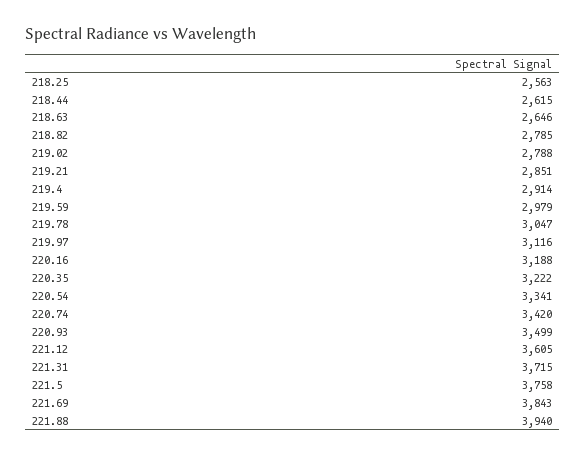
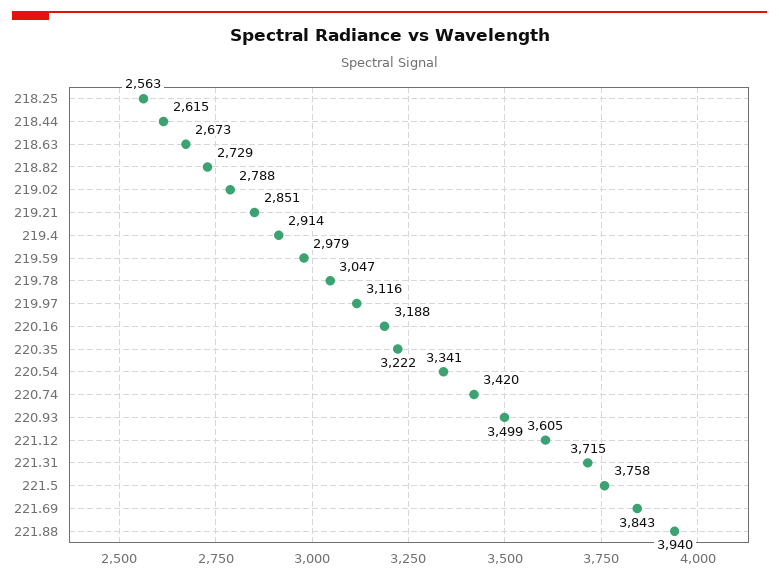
  {
    "218.25": 2563,
    "218.44": 2615,
-   "218.63": 2646,
+   "218.63": 2673,
-   "218.82": 2785,
+   "218.82": 2729,
    "219.02": 2788,
    "219.21": 2851,
    "219.4": 2914,
    "219.59": 2979,
    "219.78": 3047,
    "219.97": 3116,
    "220.16": 3188,
    "220.35": 3222,
    "220.54": 3341,
    "220.74": 3420,
    "220.93": 3499,
    "221.12": 3605,
    "221.31": 3715,
    "221.5": 3758,
    "221.69": 3843,
    "221.88": 3940
  }

